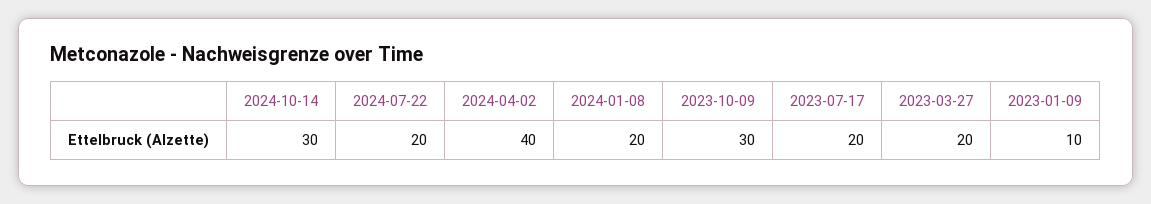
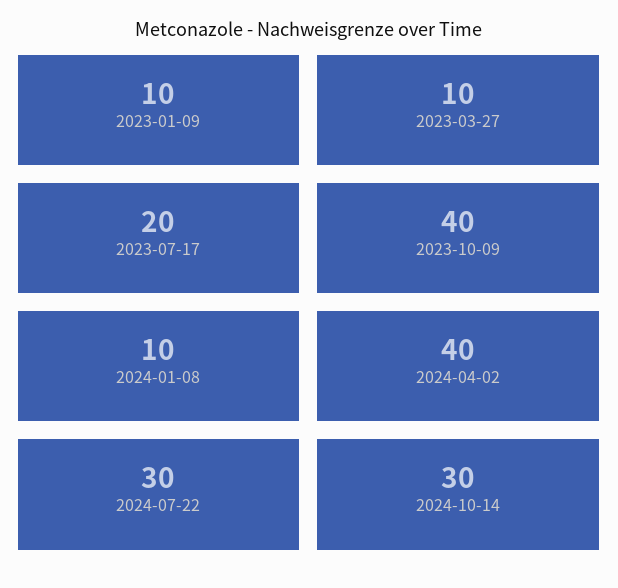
  {
    "2024-10-14": 30,
-   "2024-07-22": 20,
+   "2024-07-22": 30,
    "2024-04-02": 40,
-   "2024-01-08": 20,
+   "2024-01-08": 10,
-   "2023-10-09": 30,
+   "2023-10-09": 40,
    "2023-07-17": 20,
-   "2023-03-27": 20,
+   "2023-03-27": 10,
    "2023-01-09": 10
  }

